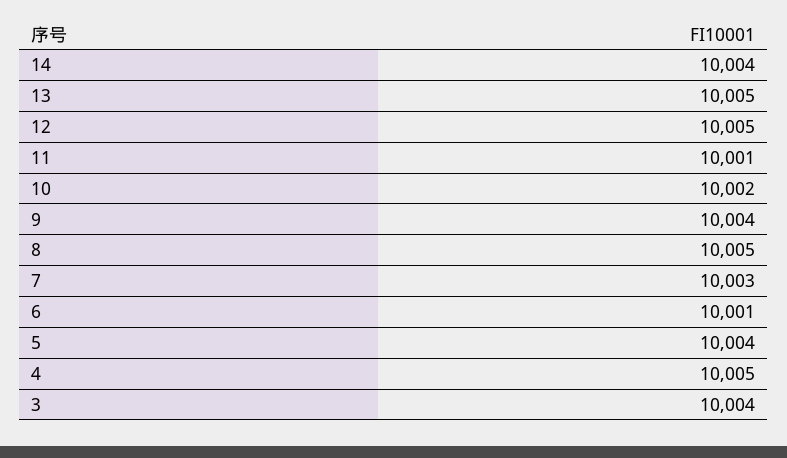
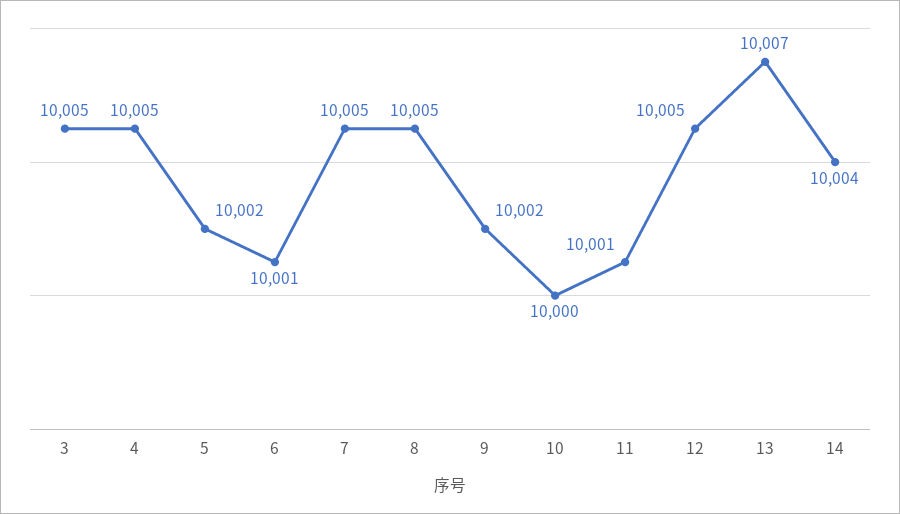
  {
    "14": 10004,
-   "13": 10005,
+   "13": 10007,
    "12": 10005,
    "11": 10001,
-   "10": 10002,
+   "10": 10000,
-   "9": 10004,
+   "9": 10002,
    "8": 10005,
-   "7": 10003,
+   "7": 10005,
    "6": 10001,
-   "5": 10004,
+   "5": 10002,
    "4": 10005,
-   "3": 10004
+   "3": 10005
  }

